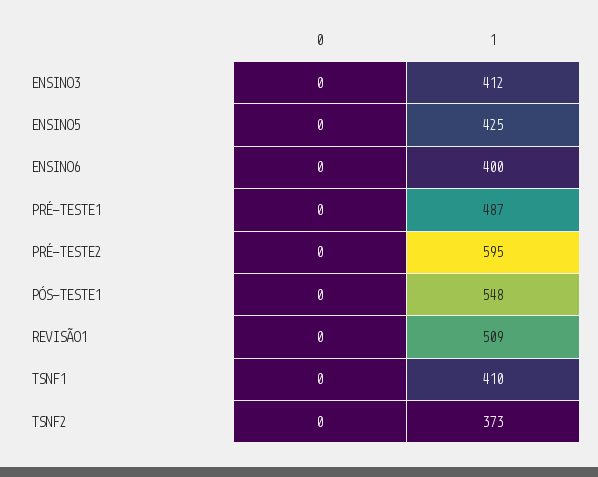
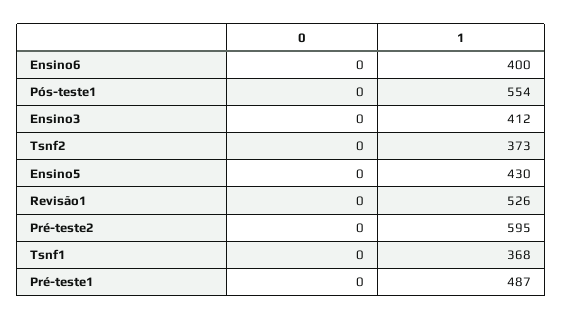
  {
    "0": {
      "ENSINO3": 0,
      "ENSINO5": 0,
      "ENSINO6": 0,
      "PRÉ-TESTE1": 0,
      "PRÉ-TESTE2": 0,
      "PÓS-TESTE1": 0,
      "REVISÃO1": 0,
      "TSNF1": 0,
      "TSNF2": 0
    },
    "1": {
      "ENSINO3": 412,
-     "ENSINO5": 425,
+     "ENSINO5": 430,
      "ENSINO6": 400,
      "PRÉ-TESTE1": 487,
      "PRÉ-TESTE2": 595,
-     "PÓS-TESTE1": 548,
+     "PÓS-TESTE1": 554,
-     "REVISÃO1": 509,
+     "REVISÃO1": 526,
-     "TSNF1": 410,
+     "TSNF1": 368,
      "TSNF2": 373
    }
  }

